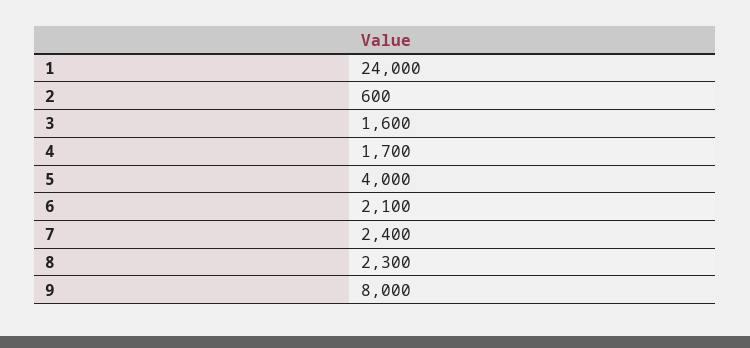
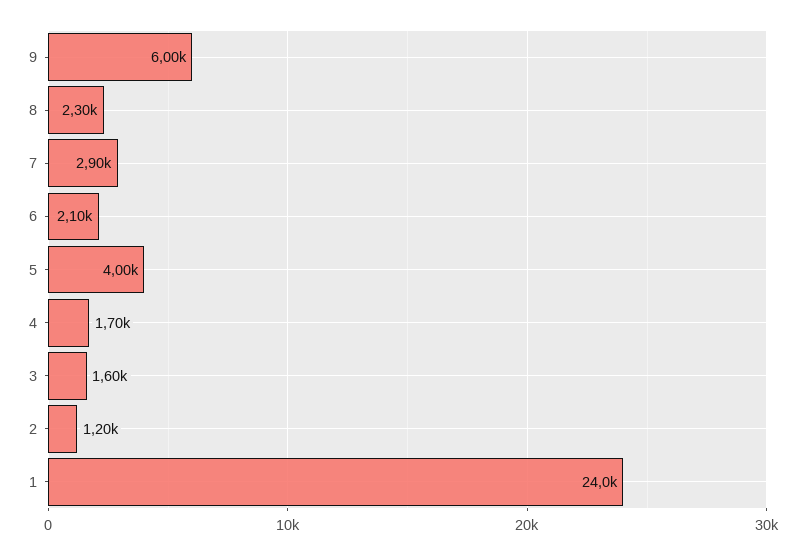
  {
    "1": 24000,
-   "2": 600,
+   "2": 1200,
    "3": 1600,
    "4": 1700,
    "5": 4000,
    "6": 2100,
-   "7": 2400,
+   "7": 2900,
    "8": 2300,
-   "9": 8000
+   "9": 6000
  }

